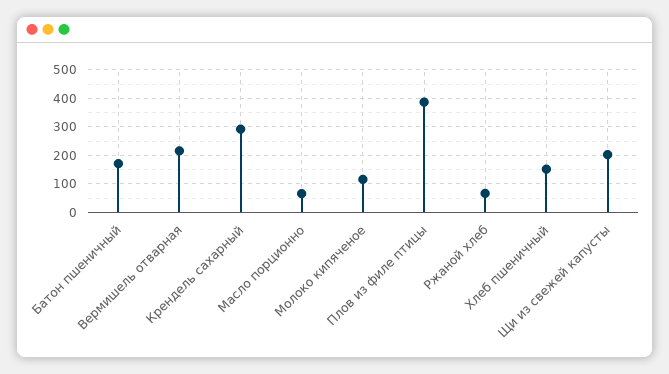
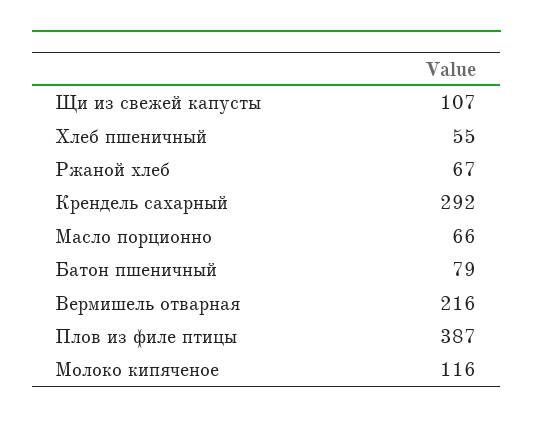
  {
-   "Батон пшеничный": 175,
+   "Батон пшеничный": 79,
    "Вермишель отварная": 216,
    "Крендель сахарный": 292,
    "Масло порционно": 66,
    "Молоко кипяченое": 116,
    "Плов из филе птицы": 387,
    "Ржаной хлеб": 67,
-   "Хлеб пшеничный": 150,
+   "Хлеб пшеничный": 55,
-   "Щи из свежей капусты": 200
+   "Щи из свежей капусты": 107
  }

